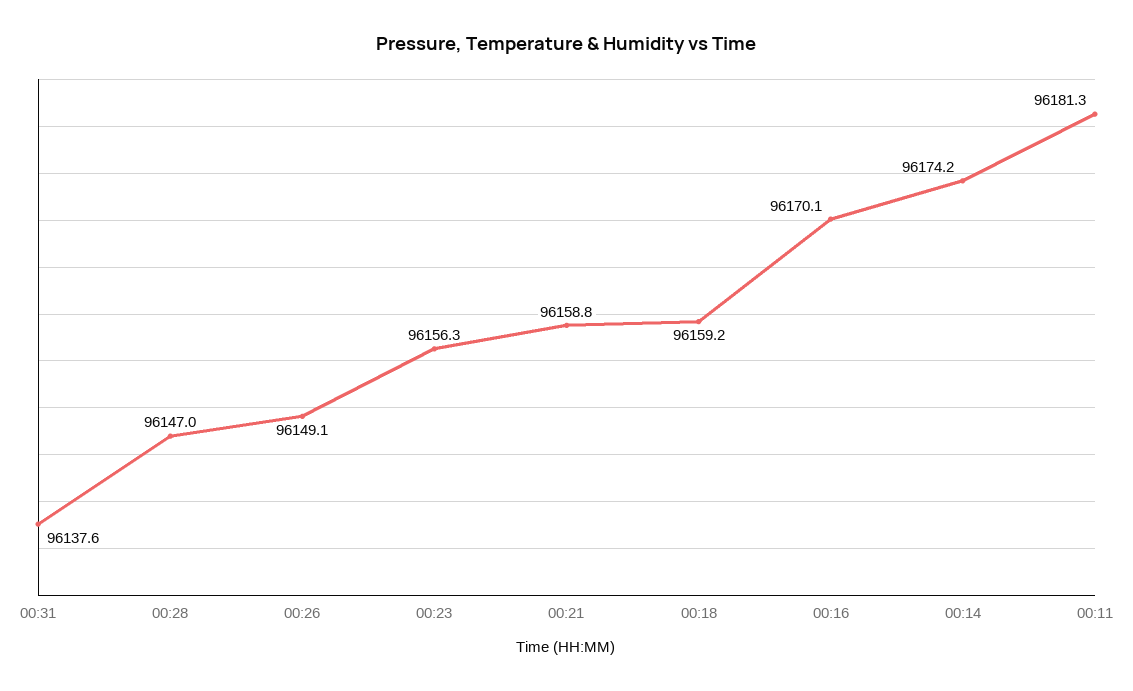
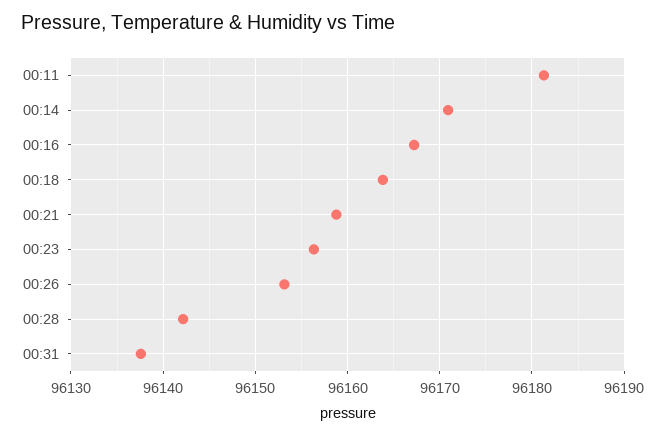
  {
    "00:31": 96137.6,
-   "00:28": 96147,
+   "00:28": 96142,
-   "00:26": 96149.1,
+   "00:26": 96153,
    "00:23": 96156.3,
    "00:21": 96158.8,
-   "00:18": 96159.2,
+   "00:18": 96164,
-   "00:16": 96170.1,
+   "00:16": 96167,
-   "00:14": 96174.2,
+   "00:14": 96171,
    "00:11": 96181.3
  }

